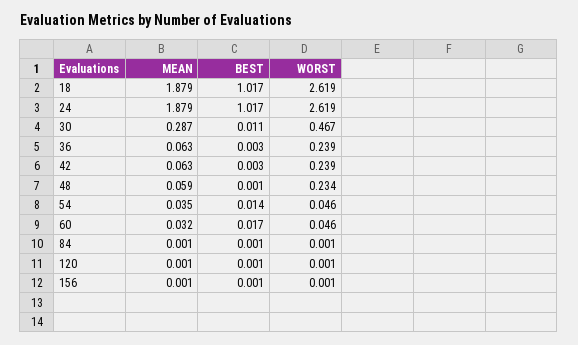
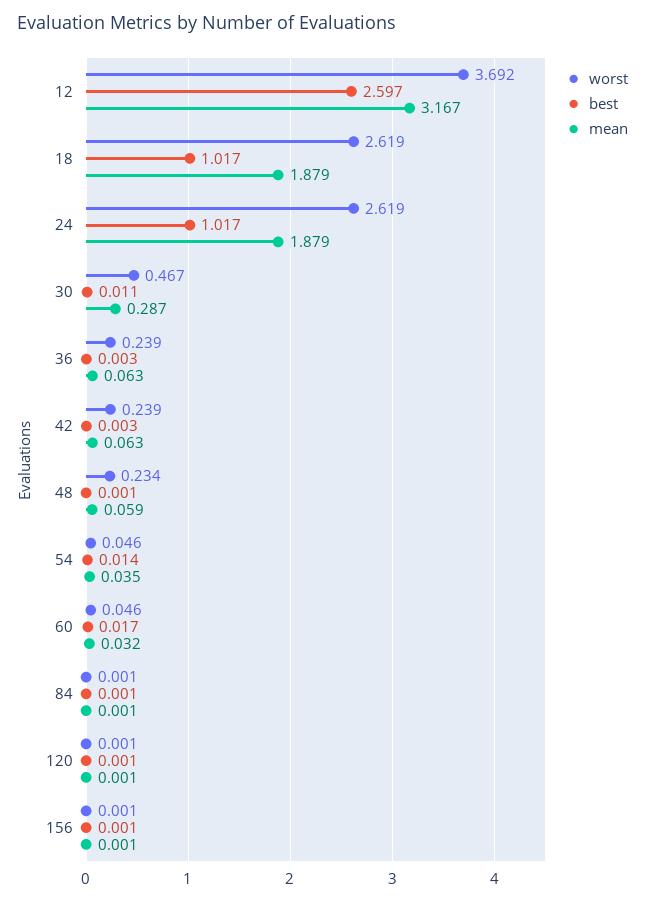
  {
    "MEAN": {
      "18": 1.879,
      "24": 1.879,
      "30": 0.287,
      "36": 0.063,
      "42": 0.063,
      "48": 0.059,
      "54": 0.035,
      "60": 0.032,
      "84": 0.001,
      "120": 0.001,
-     "156": 0.001
+     "156": 0.001,
+     "12": 3.167
    },
    "BEST": {
      "18": 1.017,
      "24": 1.017,
      "30": 0.011,
      "36": 0.003,
      "42": 0.003,
      "48": 0.001,
      "54": 0.014,
      "60": 0.017,
      "84": 0.001,
      "120": 0.001,
-     "156": 0.001
+     "156": 0.001,
+     "12": 2.597
    },
    "WORST": {
      "18": 2.619,
      "24": 2.619,
      "30": 0.467,
      "36": 0.239,
      "42": 0.239,
      "48": 0.234,
      "54": 0.046,
      "60": 0.046,
      "84": 0.001,
      "120": 0.001,
-     "156": 0.001
+     "156": 0.001,
+     "12": 3.692
    }
  }

